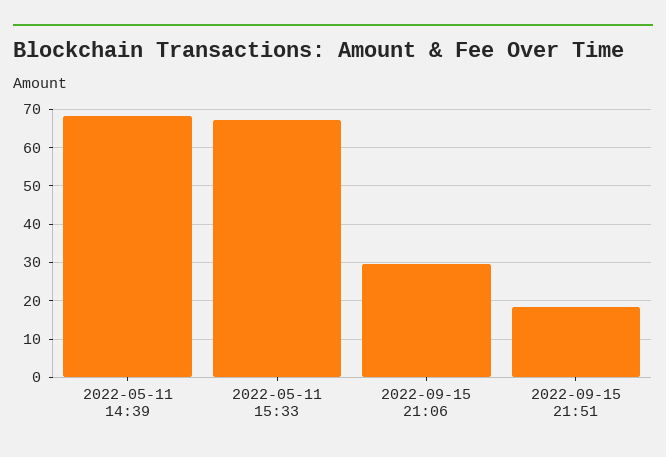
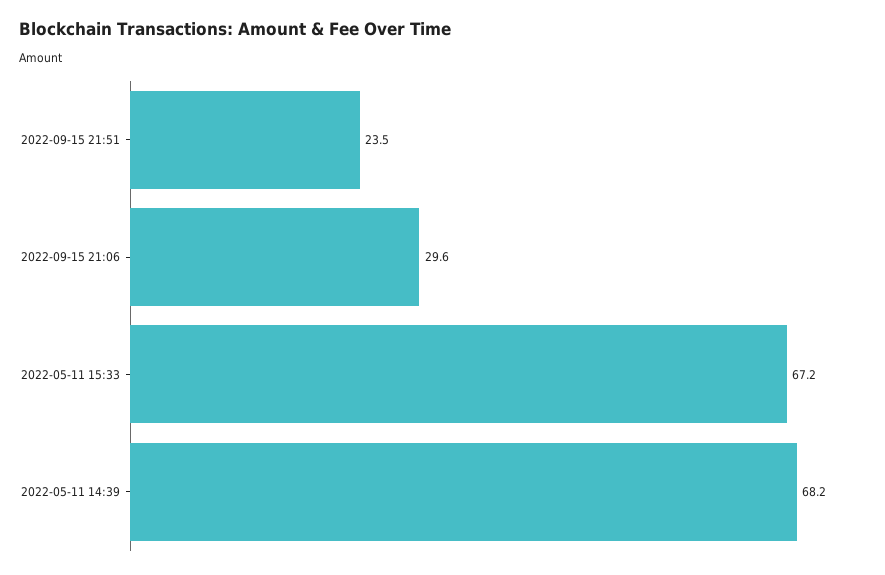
  {
    "2022-05-11 14:39": 68.2,
    "2022-05-11 15:33": 67.2,
    "2022-09-15 21:06": 29.6,
-   "2022-09-15 21:51": 18
+   "2022-09-15 21:51": 23.5
  }

